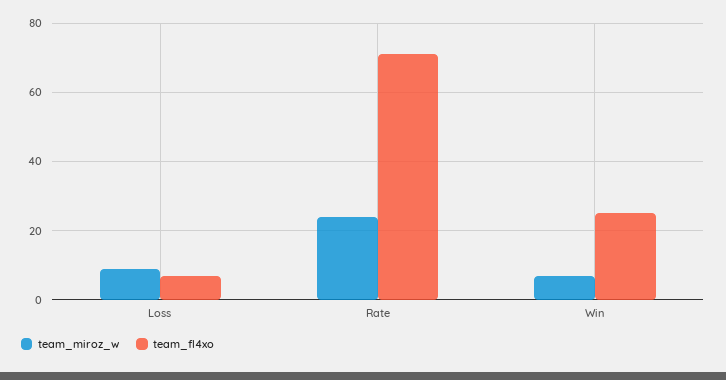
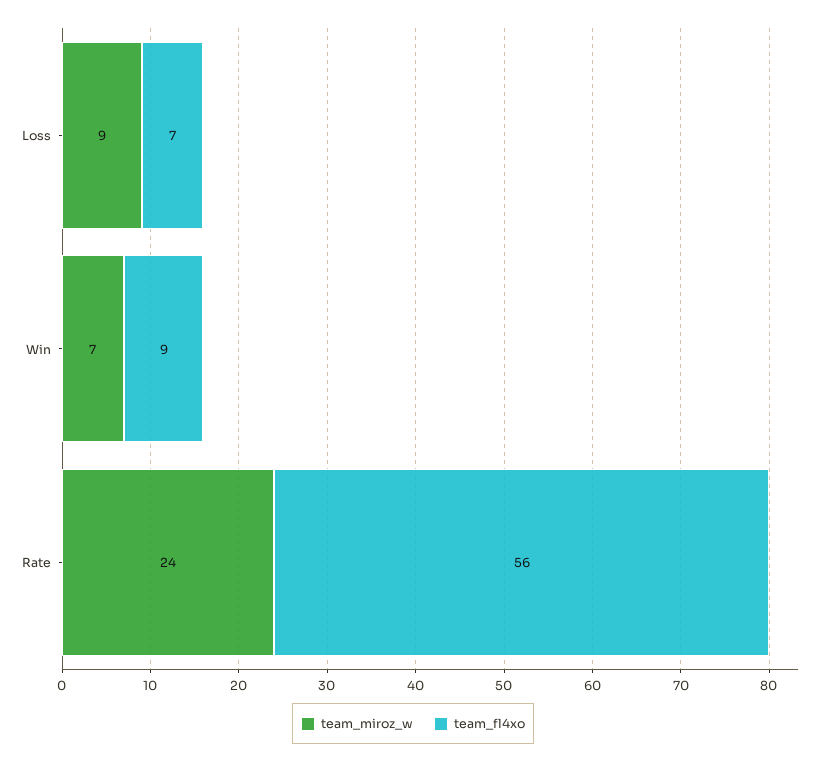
  {
    "team_miroz_w": {
      "Loss": 9,
      "Rate": 24,
      "Win": 7
    },
    "team_fl4xo": {
      "Loss": 7,
-     "Rate": 70,
+     "Rate": 56,
-     "Win": 25
+     "Win": 9
    }
  }

